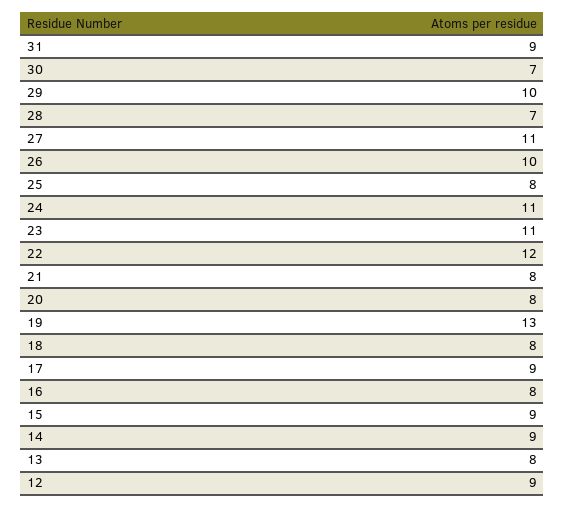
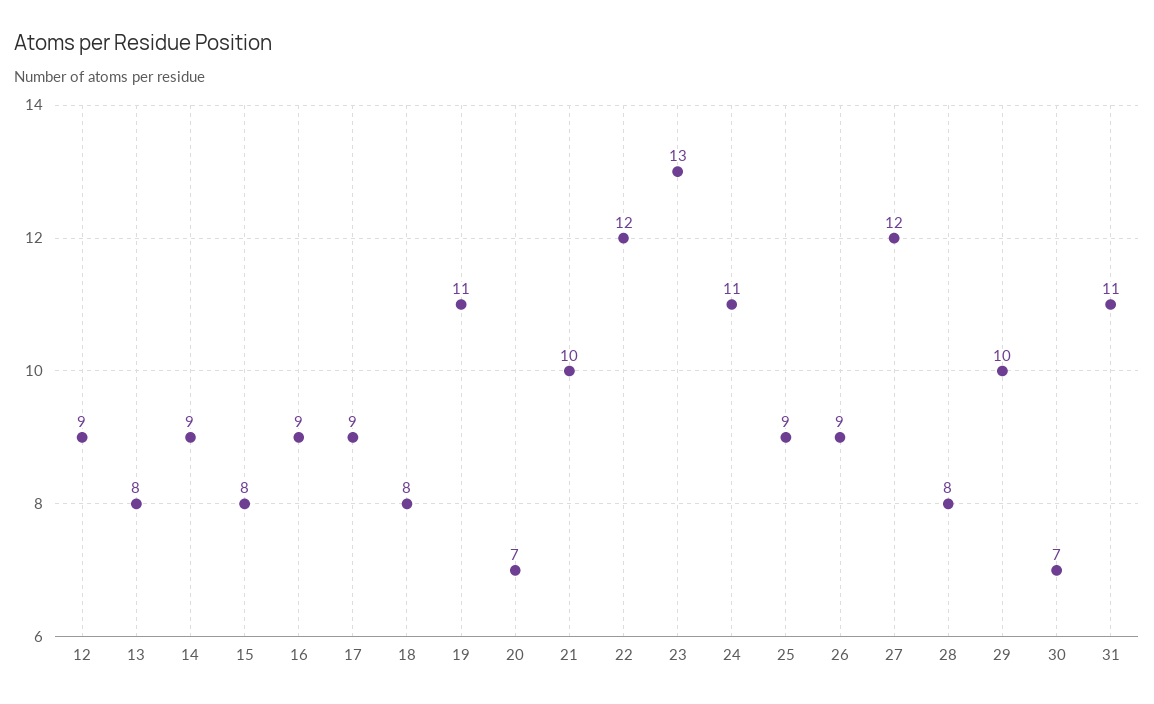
  {
-   "31": 9,
+   "31": 11,
    "30": 7,
    "29": 10,
-   "28": 7,
+   "28": 8,
-   "27": 11,
+   "27": 12,
-   "26": 10,
+   "26": 9,
-   "25": 8,
+   "25": 9,
    "24": 11,
-   "23": 11,
+   "23": 13,
    "22": 12,
-   "21": 8,
+   "21": 10,
-   "20": 8,
+   "20": 7,
-   "19": 13,
+   "19": 11,
    "18": 8,
    "17": 9,
-   "16": 8,
+   "16": 9,
-   "15": 9,
+   "15": 8,
    "14": 9,
    "13": 8,
    "12": 9
  }

